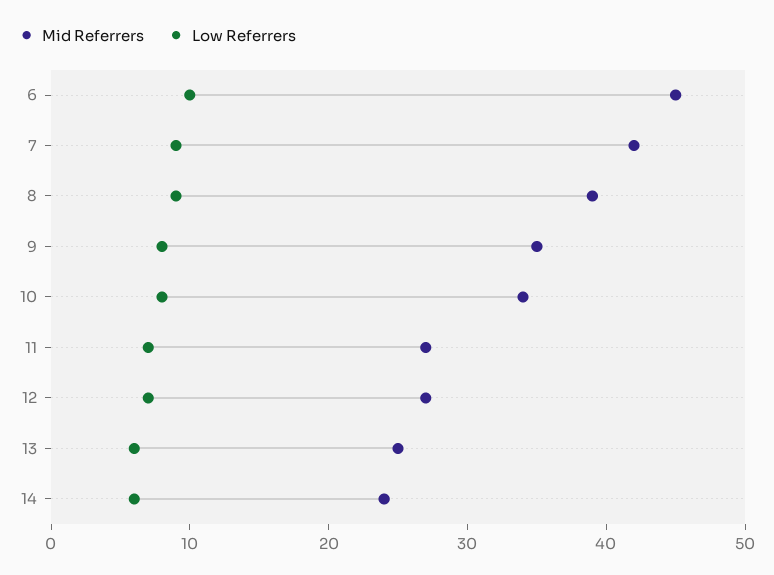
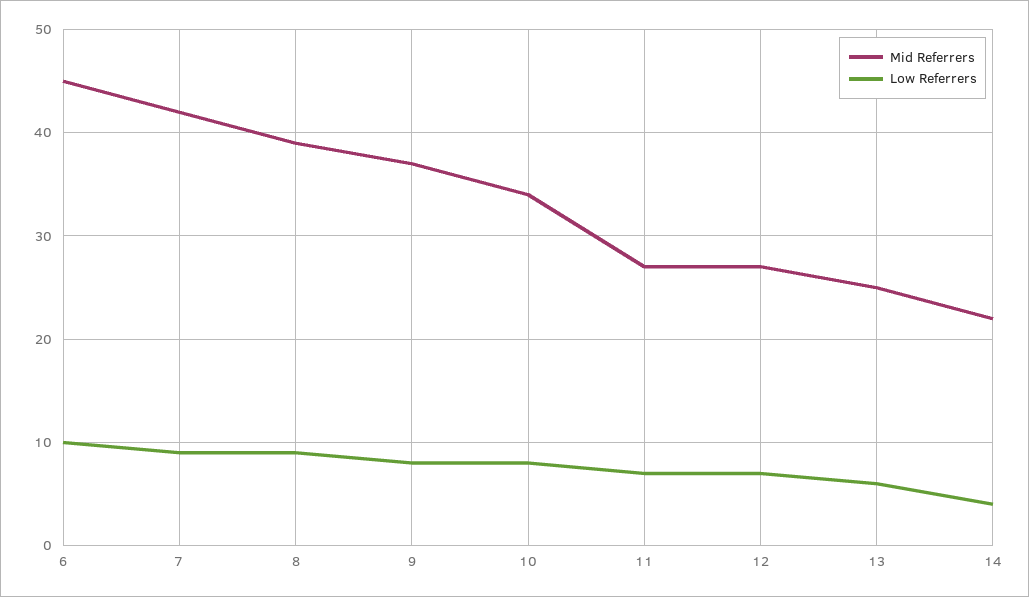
  {
    "Mid Referrers": {
      "6": 45,
      "7": 42,
      "8": 39,
-     "9": 35,
+     "9": 37,
      "10": 34,
      "11": 27,
      "12": 27,
      "13": 25,
-     "14": 24
+     "14": 22
    },
    "Low Referrers": {
      "6": 10,
      "7": 9,
      "8": 9,
      "9": 8,
      "10": 8,
      "11": 7,
      "12": 7,
      "13": 6,
-     "14": 6
+     "14": 4
    }
  }

